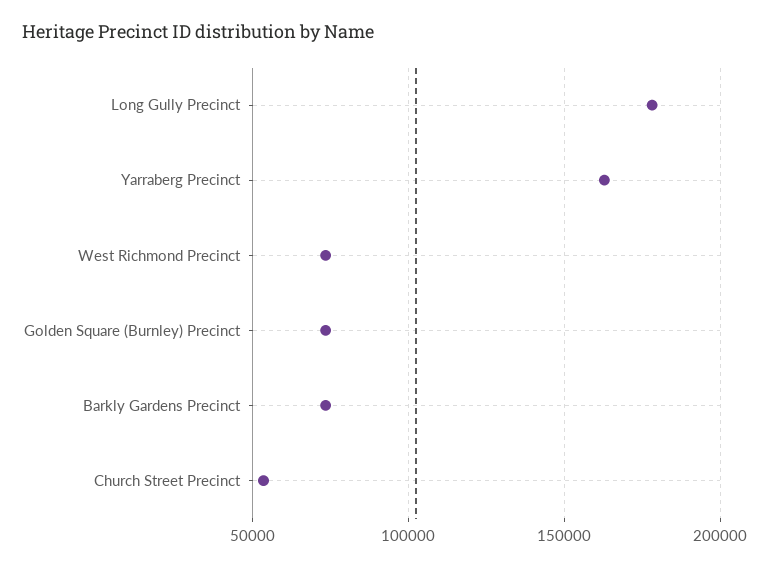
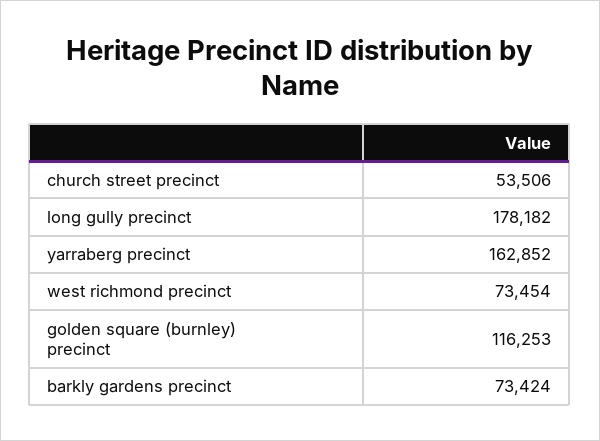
  {
    "Long Gully Precinct": 178182,
    "Yarraberg Precinct": 162852,
    "West Richmond Precinct": 73454,
-   "Golden Square (Burnley) Precinct": 75000,
+   "Golden Square (Burnley) Precinct": 116253,
    "Barkly Gardens Precinct": 73424,
    "Church Street Precinct": 53506
  }

